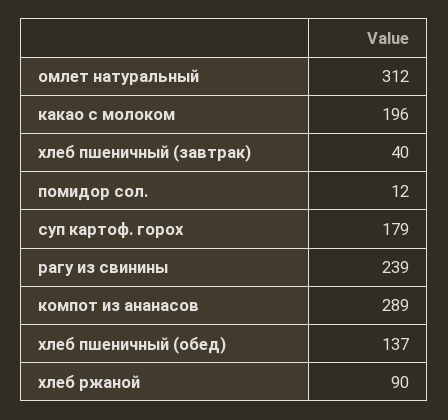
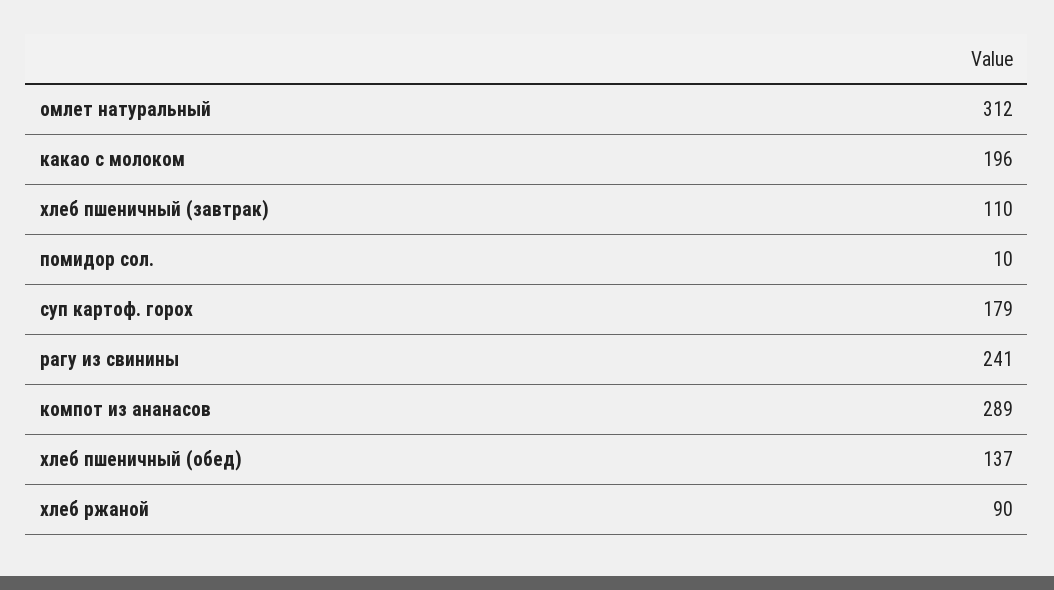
  {
    "омлет натуральный": 312,
    "какао с молоком": 196,
-   "хлеб пшеничный (завтрак)": 40,
+   "хлеб пшеничный (завтрак)": 110,
-   "помидор сол.": 12,
+   "помидор сол.": 10,
    "суп картоф. горох": 179,
-   "рагу из свинины": 239,
+   "рагу из свинины": 241,
    "компот из ананасов": 289,
    "хлеб пшеничный (обед)": 137,
    "хлеб ржаной": 90
  }

